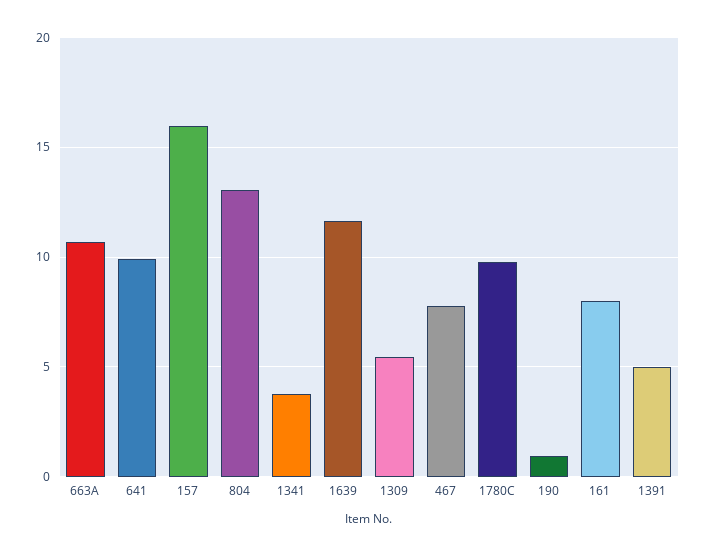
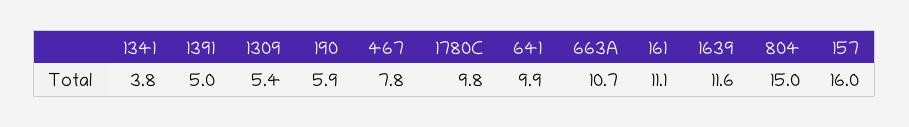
  {
    "663A": 10.7,
    "641": 9.9,
    "157": 16,
-   "804": 13,
+   "804": 15,
    "1341": 3.8,
    "1639": 11.6,
    "1309": 5.4,
    "467": 7.8,
    "1780C": 9.8,
-   "190": 1,
+   "190": 5.9,
-   "161": 8,
+   "161": 11.1,
    "1391": 5
  }

